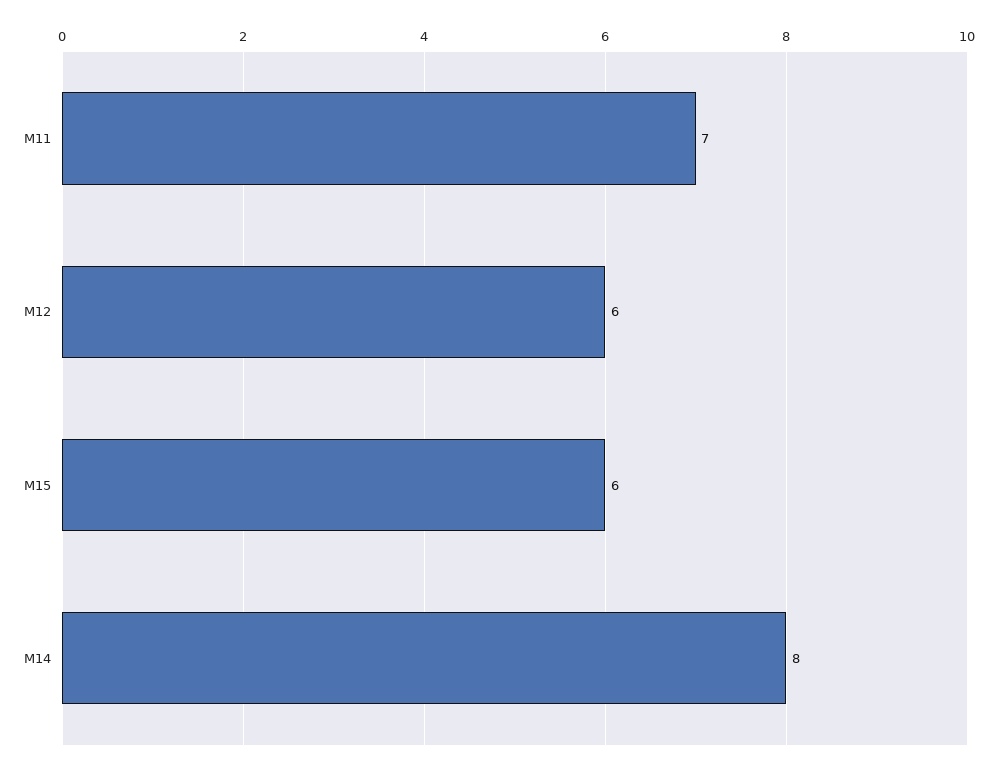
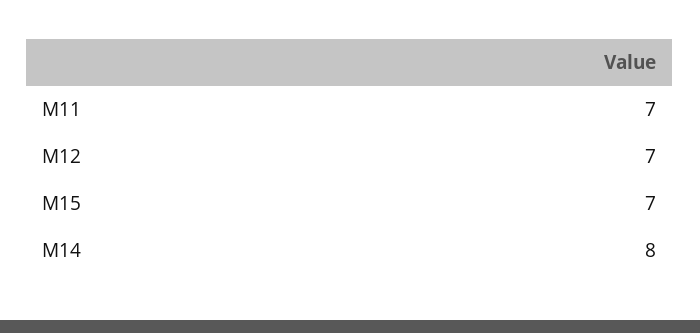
  {
    "M11": 7,
-   "M12": 6,
+   "M12": 7,
-   "M15": 6,
+   "M15": 7,
    "M14": 8
  }

